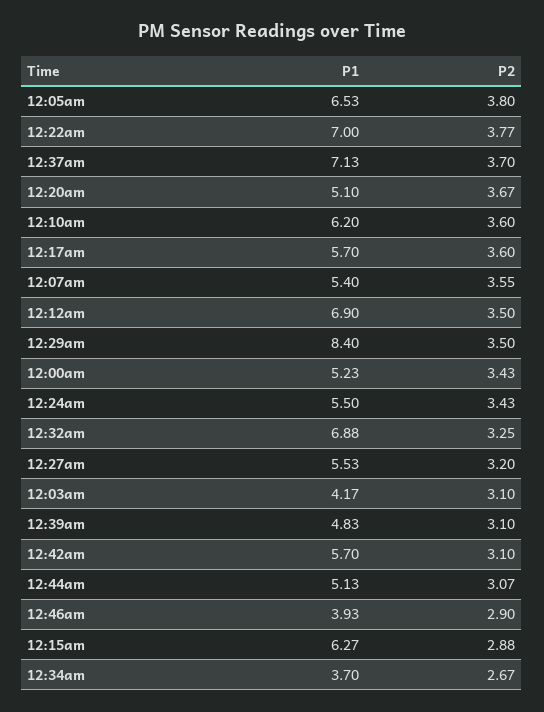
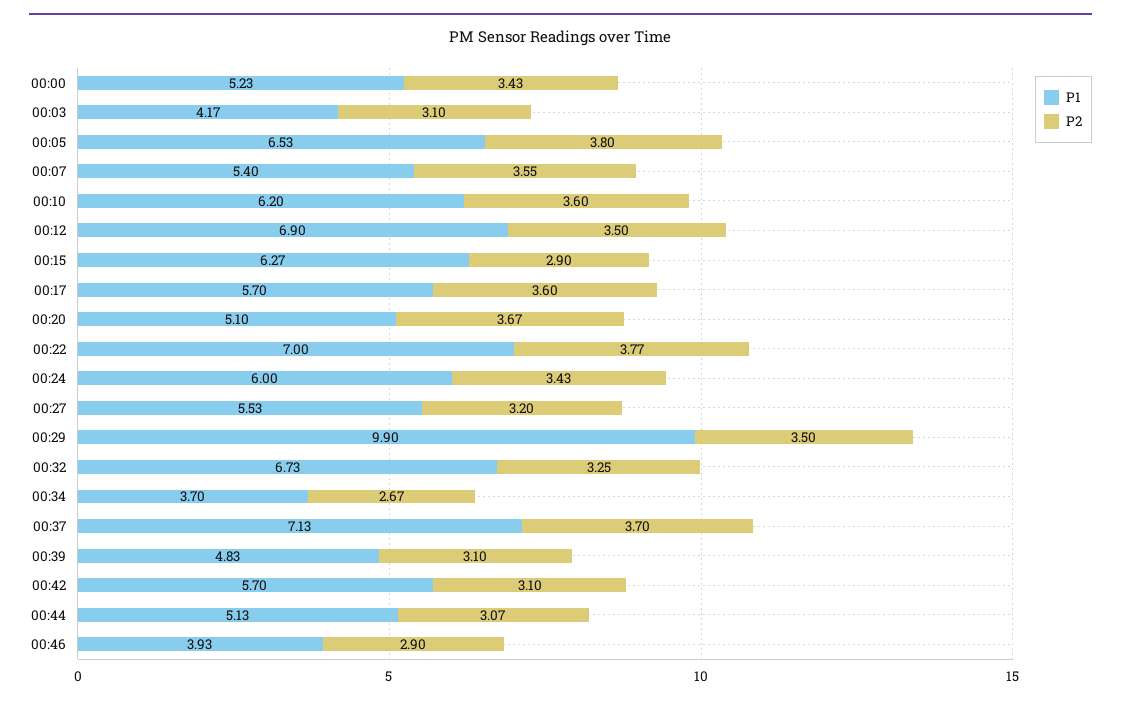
  {
    "P1": {
      "12:05am": 6.53,
      "12:22am": 7,
      "12:37am": 7.13,
      "12:20am": 5.1,
      "12:10am": 6.2,
      "12:17am": 5.7,
      "12:07am": 5.4,
      "12:12am": 6.9,
-     "12:29am": 8.4,
+     "12:29am": 9.9,
      "12:00am": 5.23,
-     "12:24am": 5.5,
+     "12:24am": 6,
-     "12:32am": 6.88,
+     "12:32am": 6.73,
      "12:27am": 5.53,
      "12:03am": 4.17,
      "12:39am": 4.83,
      "12:42am": 5.7,
      "12:44am": 5.13,
      "12:46am": 3.93,
      "12:15am": 6.27,
      "12:34am": 3.7
    },
    "P2": {
      "12:05am": 3.8,
      "12:22am": 3.77,
      "12:37am": 3.7,
      "12:20am": 3.67,
      "12:10am": 3.6,
      "12:17am": 3.6,
      "12:07am": 3.55,
      "12:12am": 3.5,
      "12:29am": 3.5,
      "12:00am": 3.43,
      "12:24am": 3.43,
      "12:32am": 3.25,
      "12:27am": 3.2,
      "12:03am": 3.1,
      "12:39am": 3.1,
      "12:42am": 3.1,
      "12:44am": 3.07,
      "12:46am": 2.9,
-     "12:15am": 2.88,
+     "12:15am": 2.9,
      "12:34am": 2.67
    }
  }

